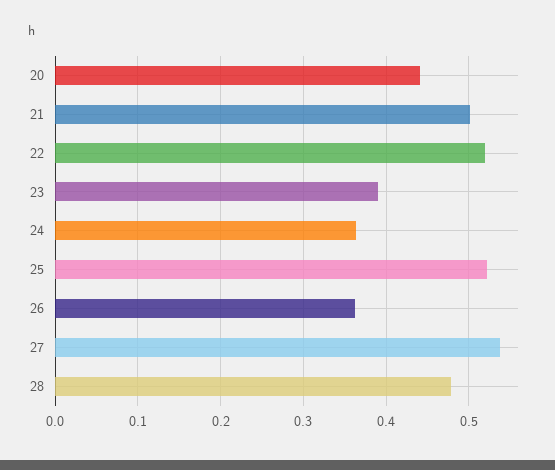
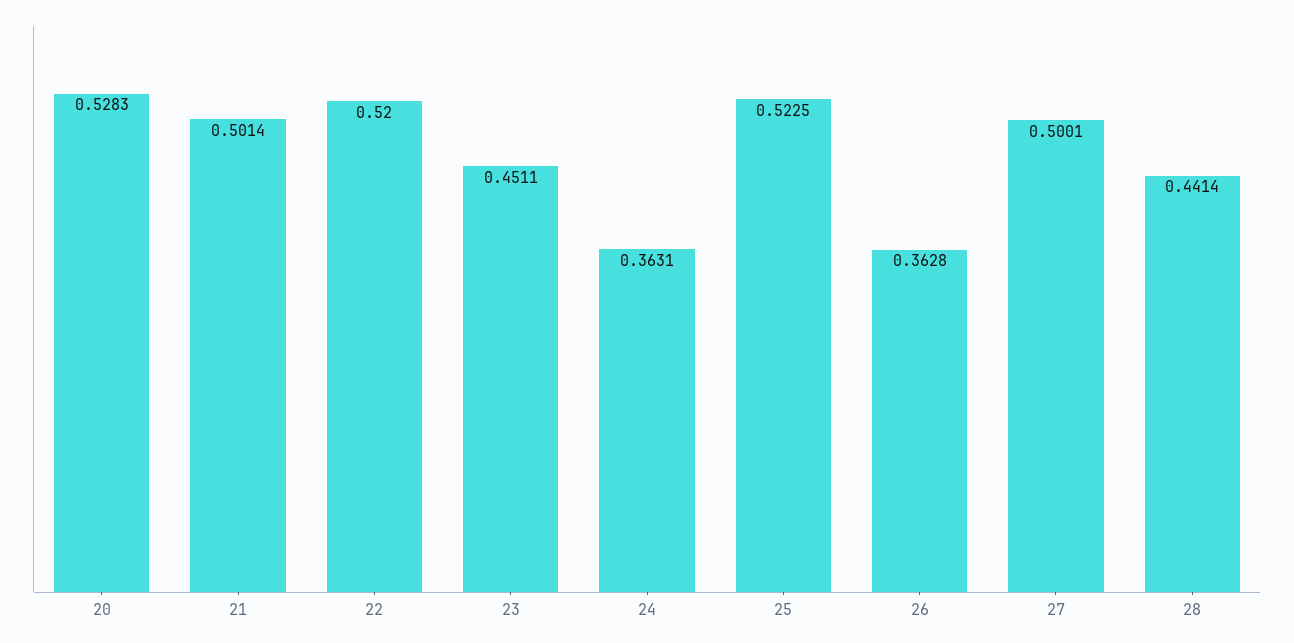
  {
-   "20": 0.44,
+   "20": 0.5283,
    "21": 0.5014,
    "22": 0.52,
-   "23": 0.39,
+   "23": 0.4511,
    "24": 0.3631,
    "25": 0.5225,
    "26": 0.3628,
-   "27": 0.54,
+   "27": 0.5001,
-   "28": 0.48
+   "28": 0.4414
  }

